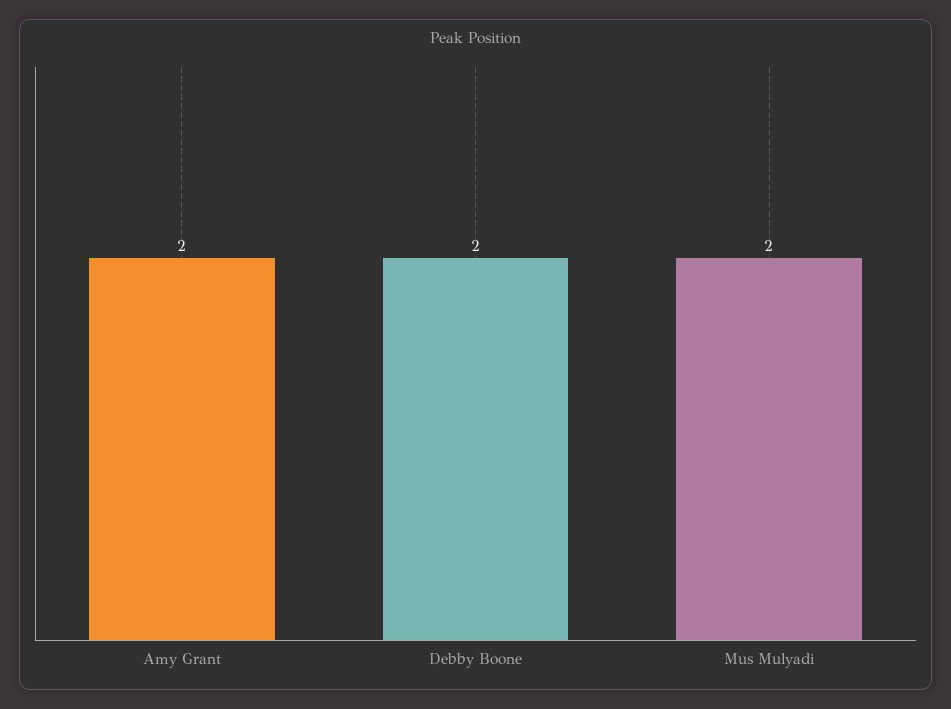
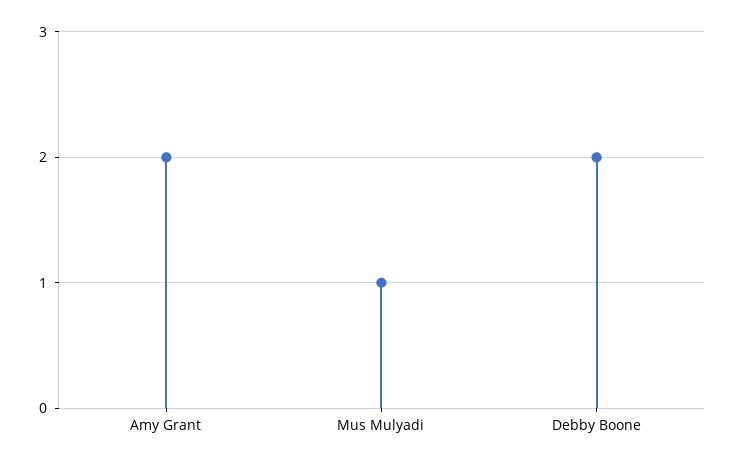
  {
    "Amy Grant": 2,
    "Debby Boone": 2,
-   "Mus Mulyadi": 2
+   "Mus Mulyadi": 1
  }

